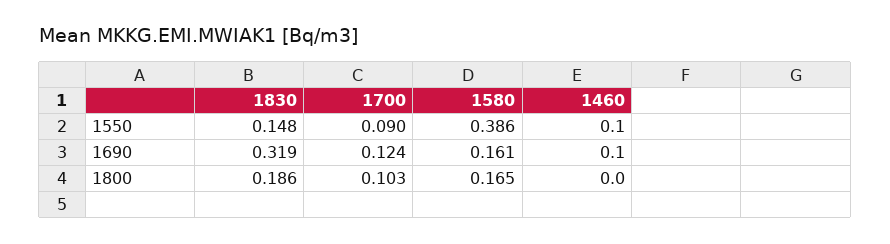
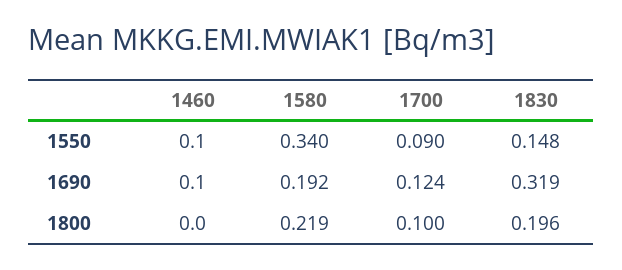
  {
    "1830": {
      "1550": 0.148,
      "1690": 0.319,
-     "1800": 0.186
+     "1800": 0.196
    },
    "1700": {
      "1550": 0.09,
      "1690": 0.124,
-     "1800": 0.103
+     "1800": 0.1
    },
    "1580": {
-     "1550": 0.386,
+     "1550": 0.34,
-     "1690": 0.161,
+     "1690": 0.192,
-     "1800": 0.165
+     "1800": 0.219
    },
    "1460": {
      "1550": 0.1,
      "1690": 0.1,
      "1800": 0
    }
  }

